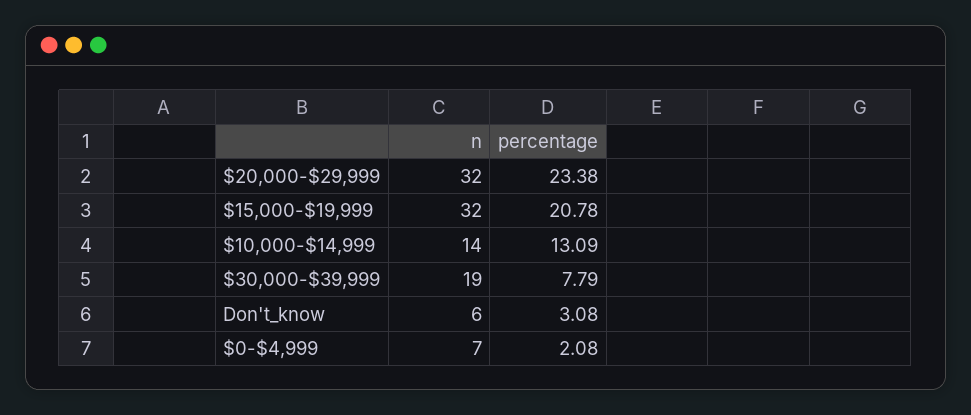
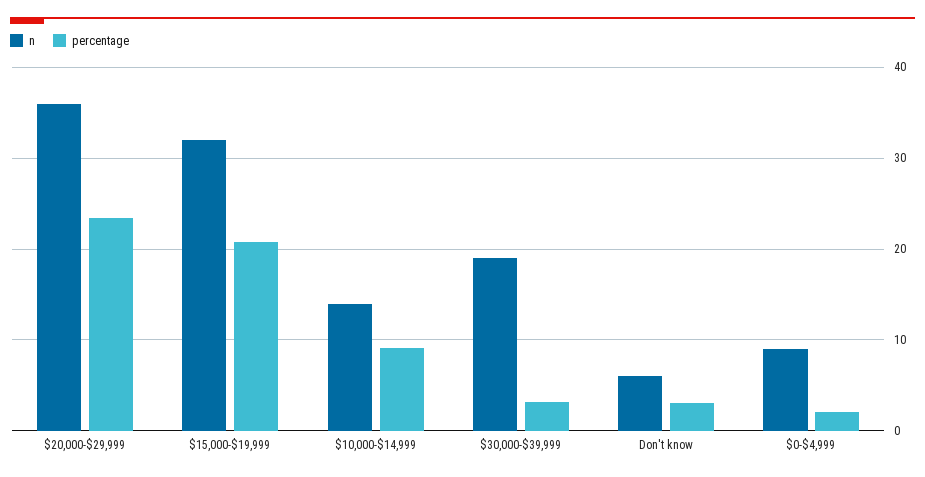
  {
    "n": {
-     "$20,000-$29,999": 32,
+     "$20,000-$29,999": 36,
      "$15,000-$19,999": 32,
      "$10,000-$14,999": 14,
      "$30,000-$39,999": 19,
      "Don't_know": 6,
-     "$0-$4,999": 7
+     "$0-$4,999": 9
    },
    "percentage": {
      "$20,000-$29,999": 23.38,
      "$15,000-$19,999": 20.78,
-     "$10,000-$14,999": 13.09,
+     "$10,000-$14,999": 9,
-     "$30,000-$39,999": 7.79,
+     "$30,000-$39,999": 3,
      "Don't_know": 3.08,
      "$0-$4,999": 2.08
    }
  }

